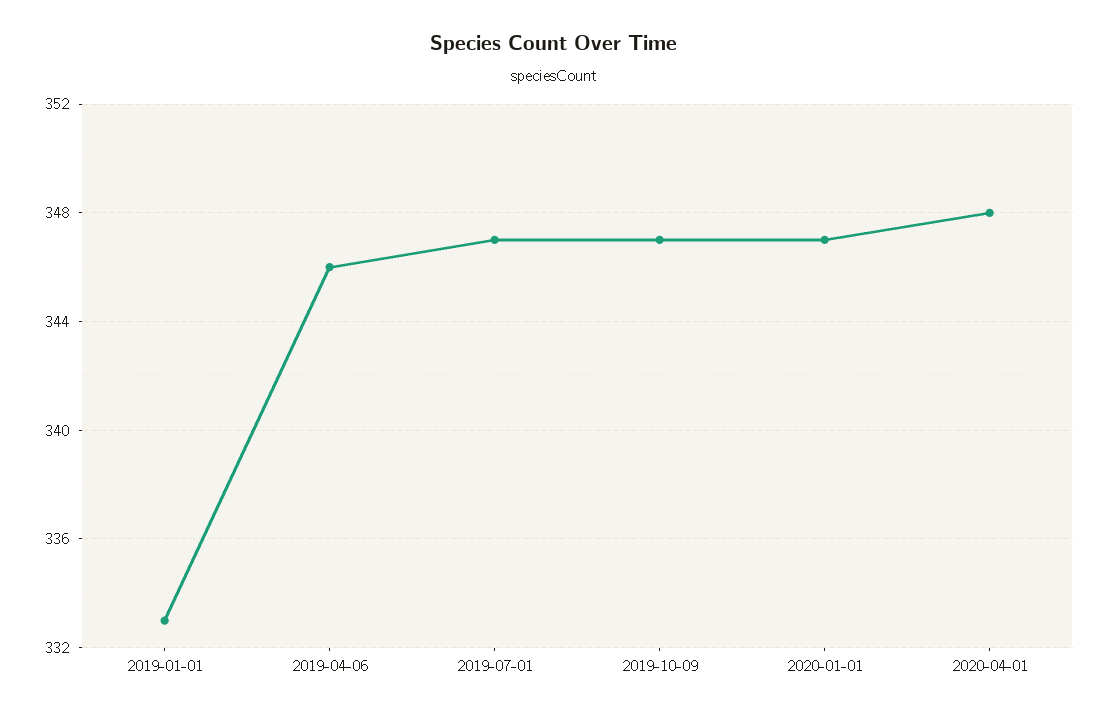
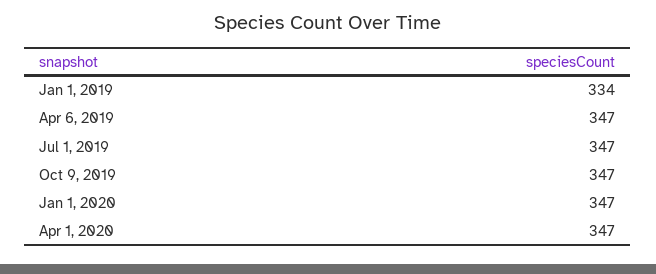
  {
-   "2019-01-01": 333,
+   "2019-01-01": 334,
-   "2019-04-06": 346,
+   "2019-04-06": 347,
    "2019-07-01": 347,
    "2019-10-09": 347,
    "2020-01-01": 347,
-   "2020-04-01": 348
+   "2020-04-01": 347
  }

